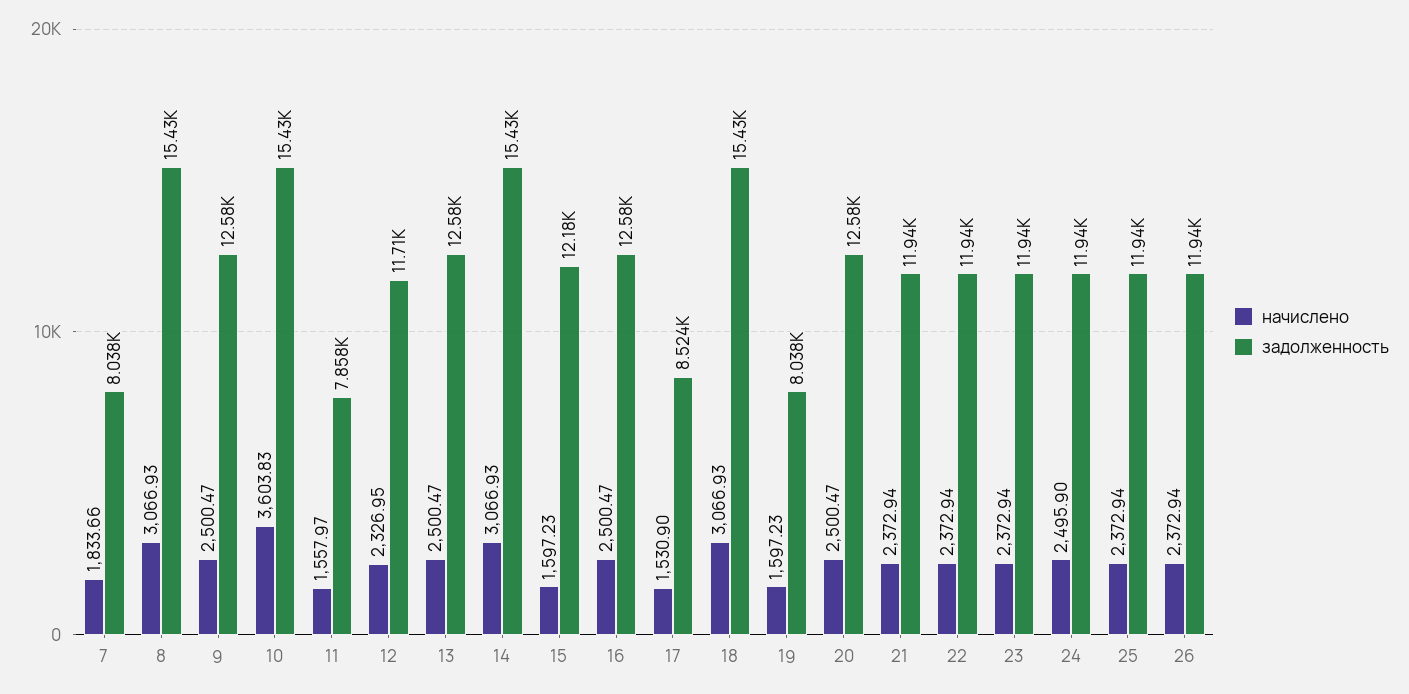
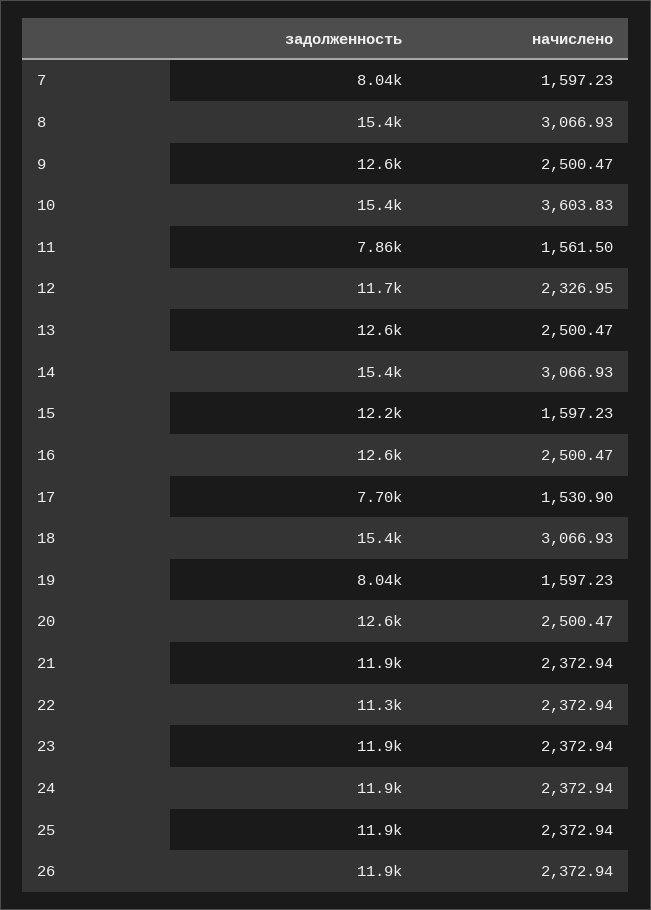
  {
    "начислено": {
-     "7": 1833.66,
+     "7": 1597.23,
      "8": 3066.93,
      "9": 2500.47,
      "10": 3603.83,
-     "11": 1557.97,
+     "11": 1561.5,
      "12": 2326.95,
      "13": 2500.47,
      "14": 3066.93,
      "15": 1597.23,
      "16": 2500.47,
      "17": 1530.9,
      "18": 3066.93,
      "19": 1597.23,
      "20": 2500.47,
      "21": 2372.94,
      "22": 2372.94,
      "23": 2372.94,
-     "24": 2495.9,
+     "24": 2372.94,
      "25": 2372.94,
      "26": 2372.94
    },
    "задолженность": {
      "7": 8038,
      "8": 15430,
      "9": 12580,
      "10": 15430,
      "11": 7858,
      "12": 11710,
      "13": 12580,
      "14": 15430,
      "15": 12180,
      "16": 12580,
-     "17": 8524,
+     "17": 7700,
      "18": 15430,
      "19": 8038,
      "20": 12580,
      "21": 11940,
-     "22": 11940,
+     "22": 11300,
      "23": 11940,
      "24": 11940,
      "25": 11940,
      "26": 11940
    }
  }

